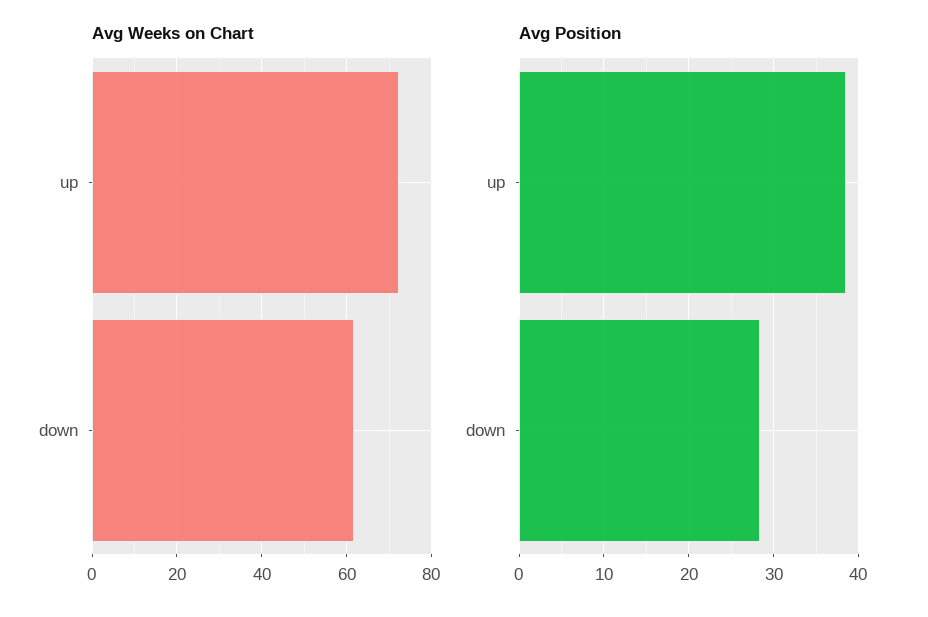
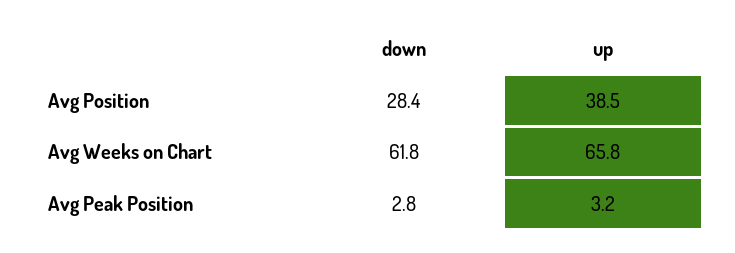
  {
    "Avg Weeks on Chart": {
-     "up": 72,
+     "up": 65.8,
      "down": 61.8
    },
    "Avg Position": {
      "up": 38.5,
      "down": 28.4
-   }
+   },
+   "Avg Peak Position": {
+     "down": 2.8,
+     "up": 3.2
+   }
  }

